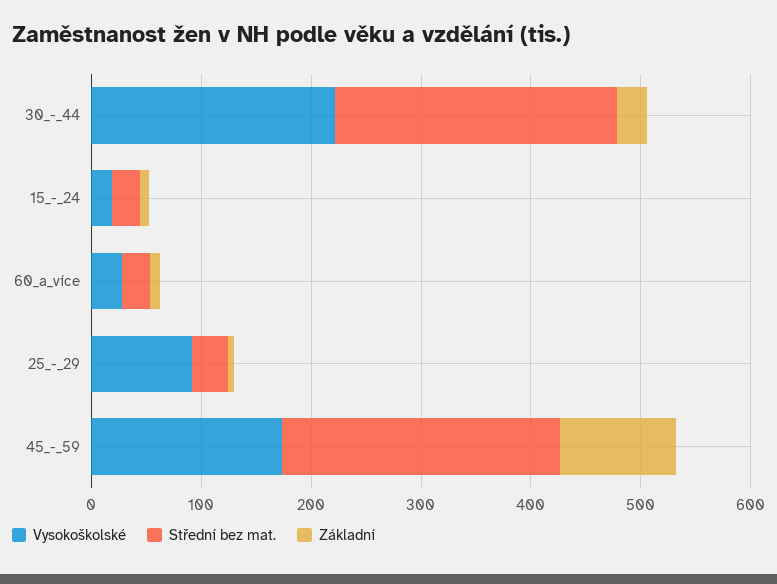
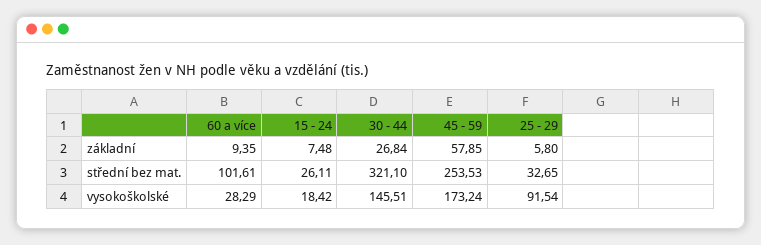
  {
    "Vysokoškolské": {
-     "30_-_44": 220,
+     "30_-_44": 145.51,
      "15_-_24": 18.42,
      "60_a_více": 28.29,
      "25_-_29": 91.54,
      "45_-_59": 173.24
    },
    "Střední bez mat.": {
-     "30_-_44": 260,
+     "30_-_44": 321.1,
      "15_-_24": 26.11,
-     "60_a_více": 20,
+     "60_a_více": 101.61,
      "25_-_29": 32.65,
      "45_-_59": 253.53
    },
    "Základní": {
      "30_-_44": 26.84,
      "15_-_24": 7.48,
      "60_a_více": 9.35,
      "25_-_29": 5.8,
-     "45_-_59": 100
+     "45_-_59": 57.85
    }
  }

